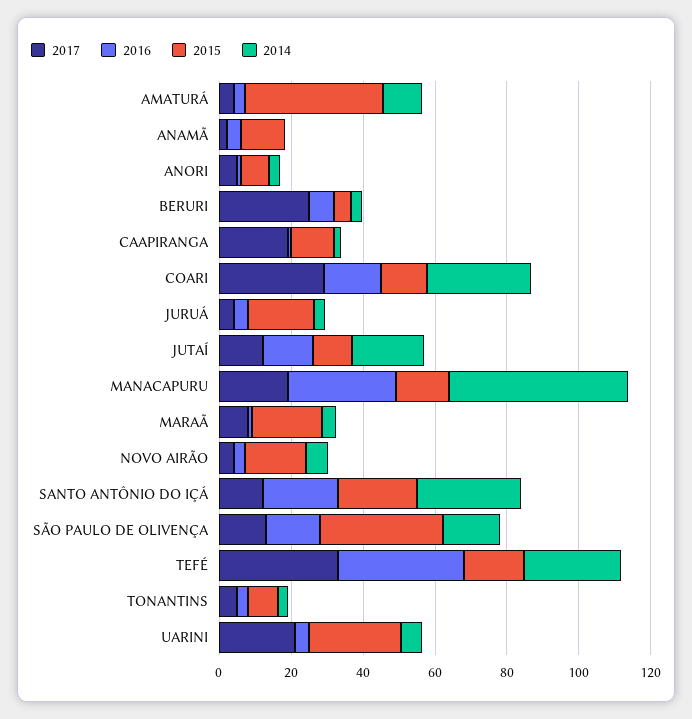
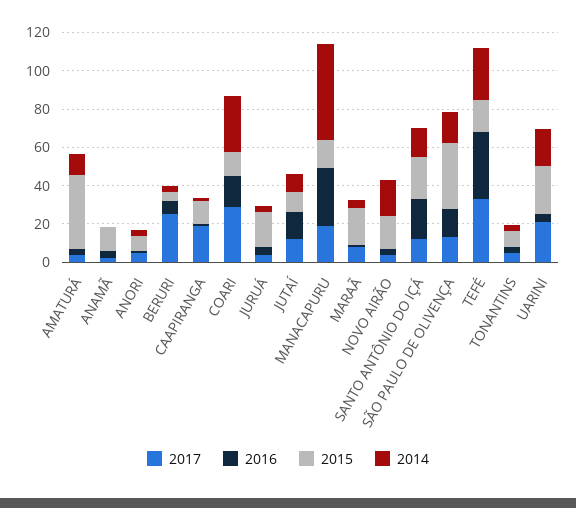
  {
    "2017": {
      "AMATURÁ": 5,
      "ANAMÃ": 0,
      "ANORI": 5,
      "BERURI": 25,
      "CAAPIRANGA": 20,
      "COARI": 30,
      "JURUÁ": 5,
      "JUTAÍ": 10,
      "MANACAPURU": 20,
      "MARAÃ": 10,
      "NOVO AIRÃO": 5,
      "SANTO ANTÔNIO DO IÇÁ": 10,
      "SÃO PAULO DE OLIVENÇA": 15,
      "TEFÉ": 35,
      "TONANTINS": 5,
      "UARINI": 20
    },
    "2016": {
      "AMATURÁ": 5,
      "ANAMÃ": 5,
      "ANORI": 0,
      "BERURI": 5,
      "CAAPIRANGA": 0,
      "COARI": 15,
      "JURUÁ": 5,
      "JUTAÍ": 15,
      "MANACAPURU": 30,
      "MARAÃ": 0,
      "NOVO AIRÃO": 5,
      "SANTO ANTÔNIO DO IÇÁ": 20,
      "SÃO PAULO DE OLIVENÇA": 15,
      "TEFÉ": 35,
      "TONANTINS": 5,
      "UARINI": 5
    },
    "2015": {
      "AMATURÁ": 40,
      "ANAMÃ": 10,
      "ANORI": 10,
      "BERURI": 5,
      "CAAPIRANGA": 10,
      "COARI": 15,
      "JURUÁ": 20,
      "JUTAÍ": 10,
      "MANACAPURU": 15,
      "MARAÃ": 20,
      "NOVO AIRÃO": 15,
      "SANTO ANTÔNIO DO IÇÁ": 20,
      "SÃO PAULO DE OLIVENÇA": 35,
      "TEFÉ": 15,
      "TONANTINS": 10,
      "UARINI": 25
    },
    "2014": {
      "AMATURÁ": 10,
      "ANAMÃ": 0,
      "ANORI": 5,
      "BERURI": 5,
      "CAAPIRANGA": 0,
      "COARI": 30,
      "JURUÁ": 5,
-     "JUTAÍ": 20,
+     "JUTAÍ": 10,
      "MANACAPURU": 50,
      "MARAÃ": 5,
-     "NOVO AIRÃO": 5,
+     "NOVO AIRÃO": 20,
-     "SANTO ANTÔNIO DO IÇÁ": 30,
+     "SANTO ANTÔNIO DO IÇÁ": 15,
      "SÃO PAULO DE OLIVENÇA": 15,
      "TEFÉ": 25,
      "TONANTINS": 5,
-     "UARINI": 5
+     "UARINI": 20
    }
  }

